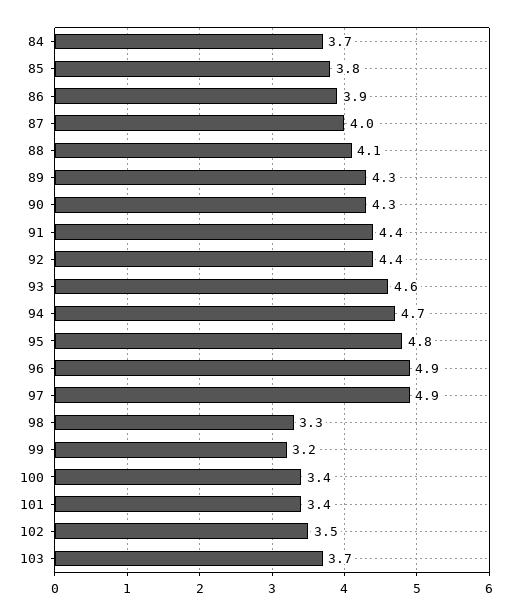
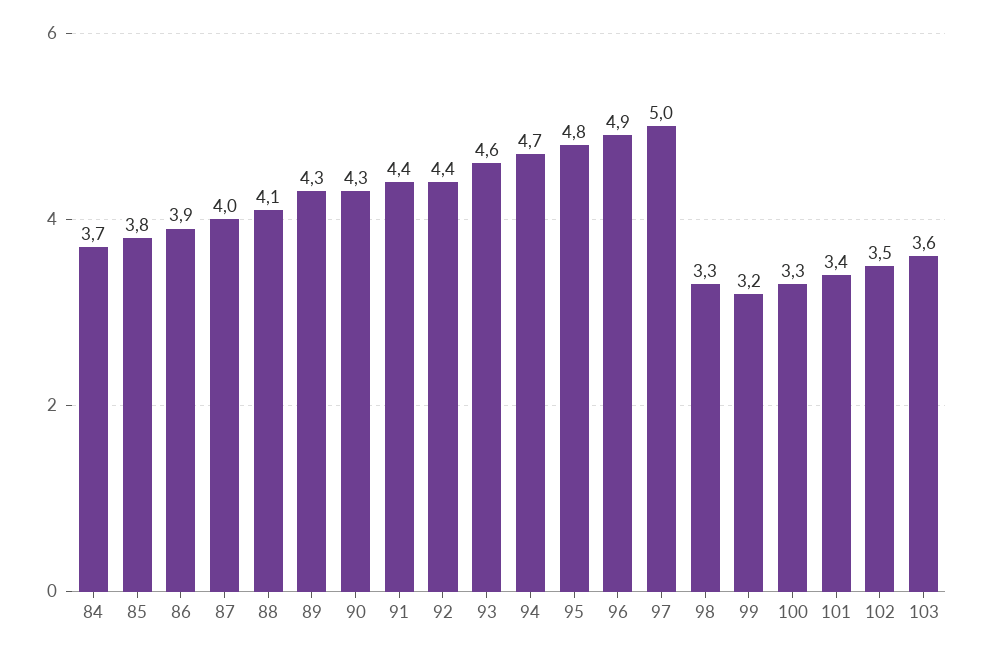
  {
    "84": 3.7,
    "85": 3.8,
    "86": 3.9,
    "87": 4,
    "88": 4.1,
    "89": 4.3,
    "90": 4.3,
    "91": 4.4,
    "92": 4.4,
    "93": 4.6,
    "94": 4.7,
    "95": 4.8,
    "96": 4.9,
-   "97": 4.9,
+   "97": 5,
    "98": 3.3,
    "99": 3.2,
-   "100": 3.4,
+   "100": 3.3,
    "101": 3.4,
    "102": 3.5,
-   "103": 3.7
+   "103": 3.6
  }

